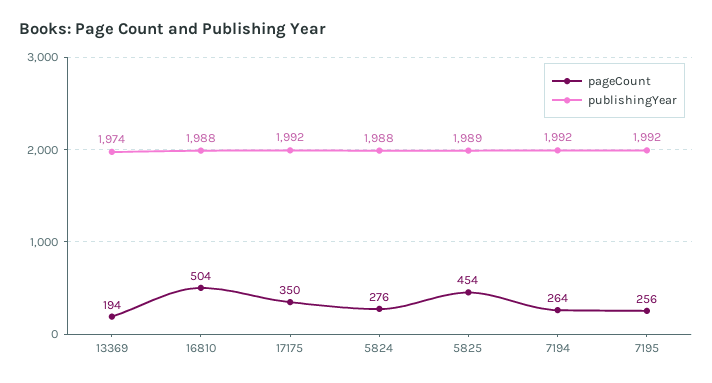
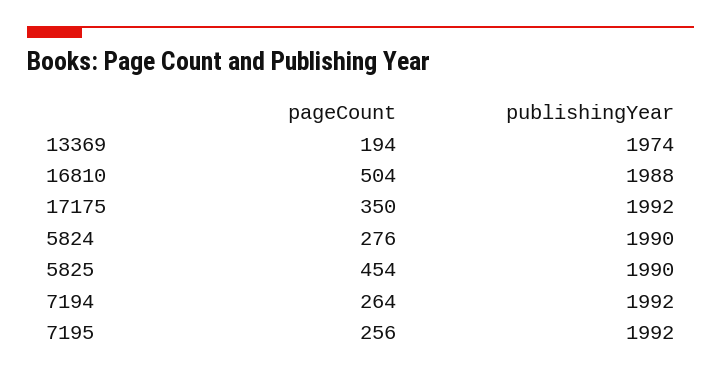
  {
    "pageCount": {
      "13369": 194,
      "16810": 504,
      "17175": 350,
      "5824": 276,
      "5825": 454,
      "7194": 264,
      "7195": 256
    },
    "publishingYear": {
      "13369": 1974,
      "16810": 1988,
      "17175": 1992,
-     "5824": 1988,
+     "5824": 1990,
-     "5825": 1989,
+     "5825": 1990,
      "7194": 1992,
      "7195": 1992
    }
  }

